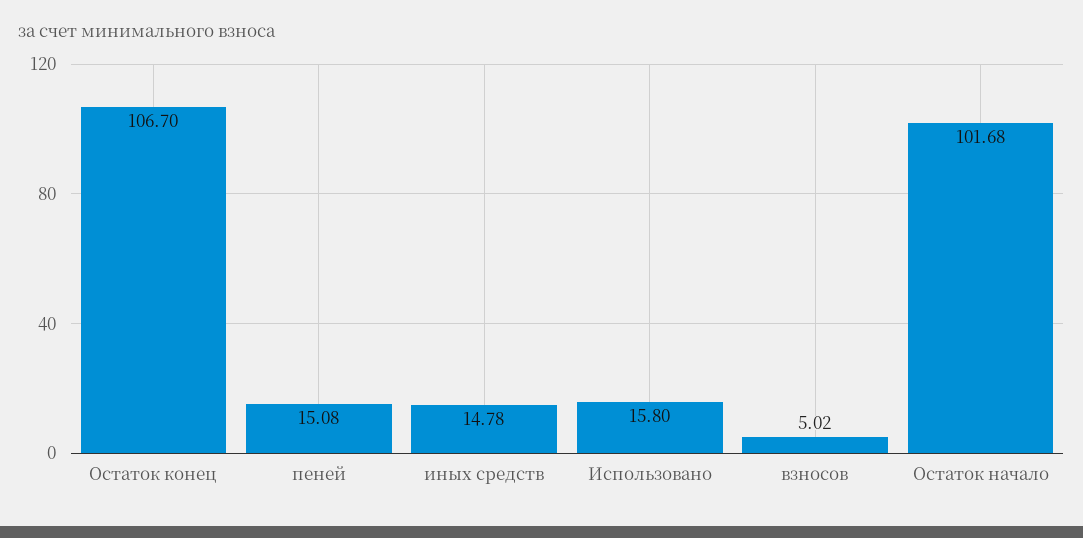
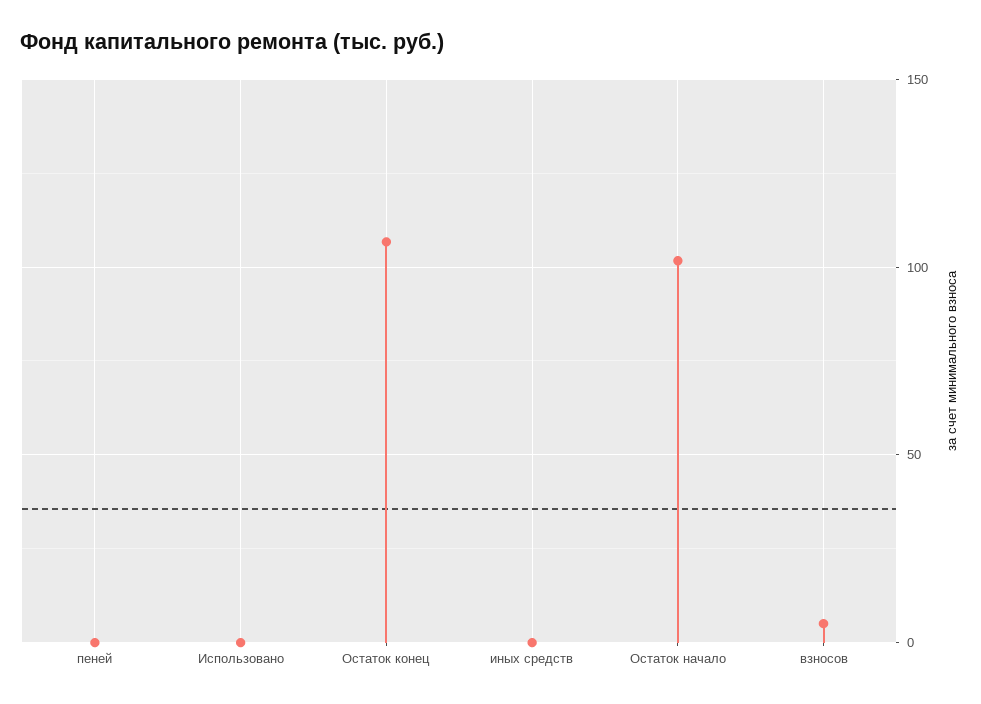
  {
    "Остаток конец": 106.7,
-   "пеней": 15.08,
+   "пеней": 0,
-   "иных средств": 14.78,
+   "иных средств": 0,
-   "Использовано": 15.8,
+   "Использовано": 0,
    "взносов": 5.02,
    "Остаток начало": 101.68
  }

